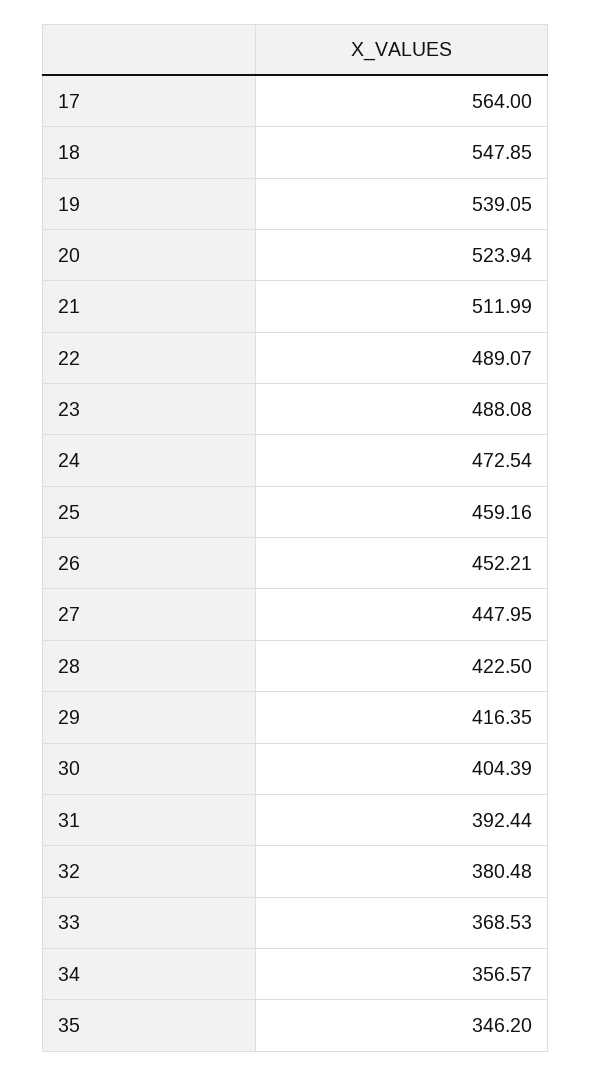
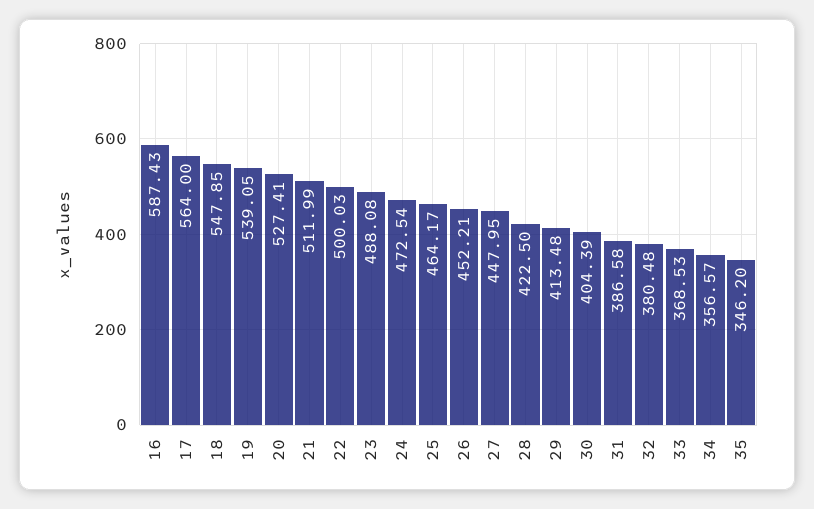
  {
    "17": 564,
    "18": 547.85,
    "19": 539.05,
-   "20": 523.94,
+   "20": 527.41,
    "21": 511.99,
-   "22": 489.07,
+   "22": 500.03,
    "23": 488.08,
    "24": 472.54,
-   "25": 459.16,
+   "25": 464.17,
    "26": 452.21,
    "27": 447.95,
    "28": 422.5,
-   "29": 416.35,
+   "29": 413.48,
    "30": 404.39,
-   "31": 392.44,
+   "31": 386.58,
    "32": 380.48,
    "33": 368.53,
    "34": 356.57,
-   "35": 346.2
+   "35": 346.2,
+   "16": 587.43
  }

